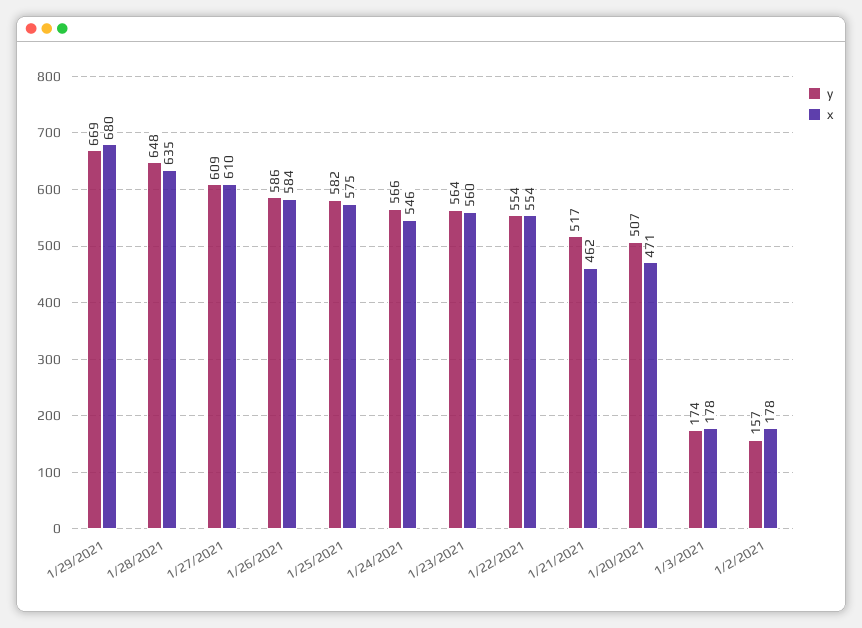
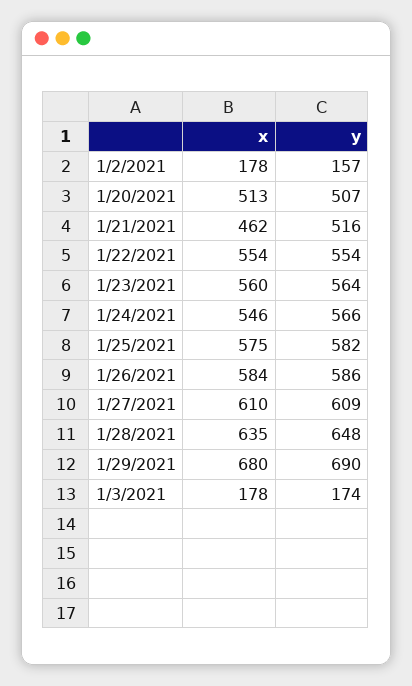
  {
    "y": {
-     "1/29/2021": 669,
+     "1/29/2021": 690,
      "1/28/2021": 648,
      "1/27/2021": 609,
      "1/26/2021": 586,
      "1/25/2021": 582,
      "1/24/2021": 566,
      "1/23/2021": 564,
      "1/22/2021": 554,
-     "1/21/2021": 517,
+     "1/21/2021": 516,
      "1/20/2021": 507,
      "1/3/2021": 174,
      "1/2/2021": 157
    },
    "x": {
      "1/29/2021": 680,
      "1/28/2021": 635,
      "1/27/2021": 610,
      "1/26/2021": 584,
      "1/25/2021": 575,
      "1/24/2021": 546,
      "1/23/2021": 560,
      "1/22/2021": 554,
      "1/21/2021": 462,
-     "1/20/2021": 471,
+     "1/20/2021": 513,
      "1/3/2021": 178,
      "1/2/2021": 178
    }
  }

